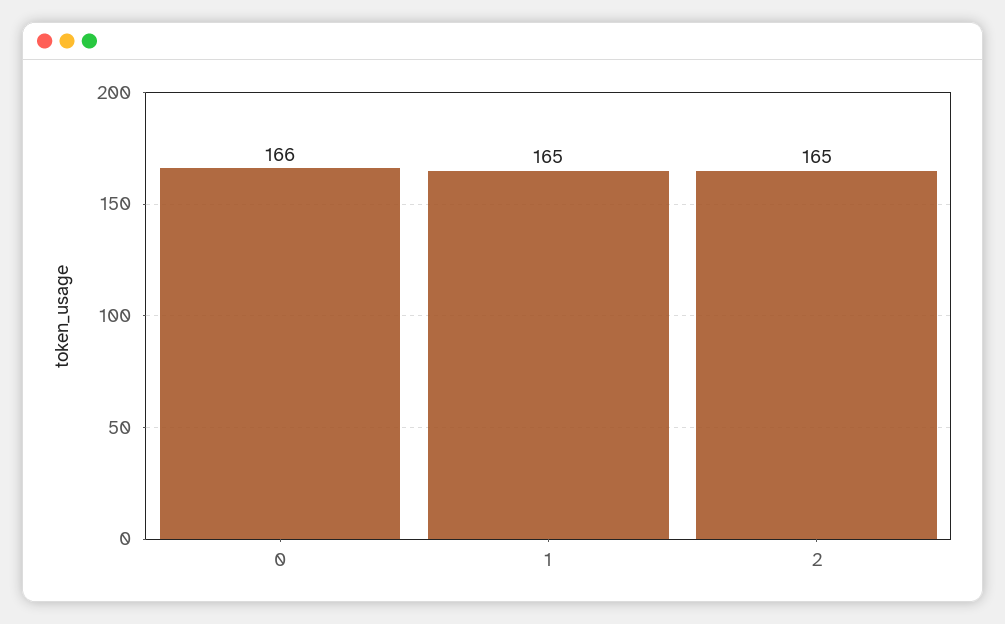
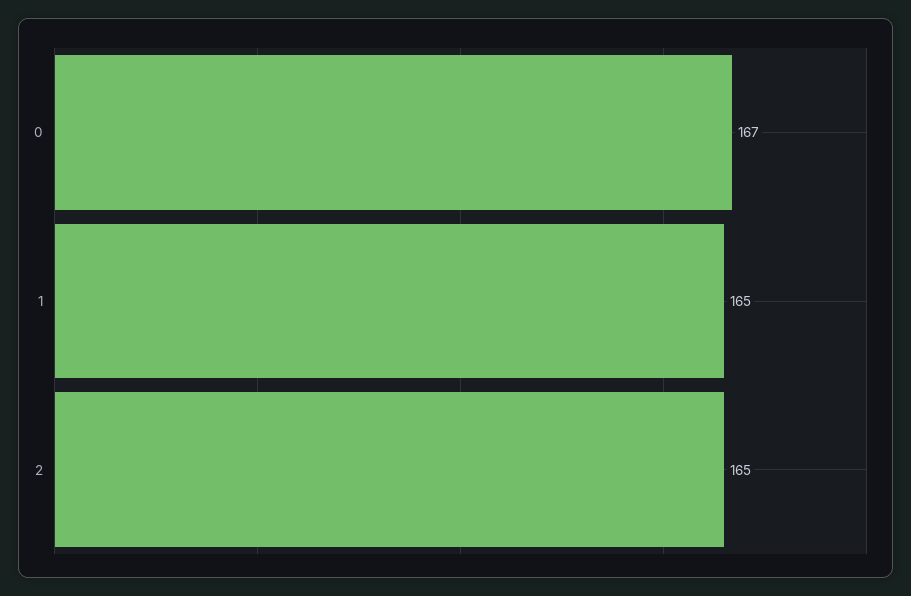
  {
-   "0": 166,
+   "0": 167,
    "1": 165,
    "2": 165
  }

